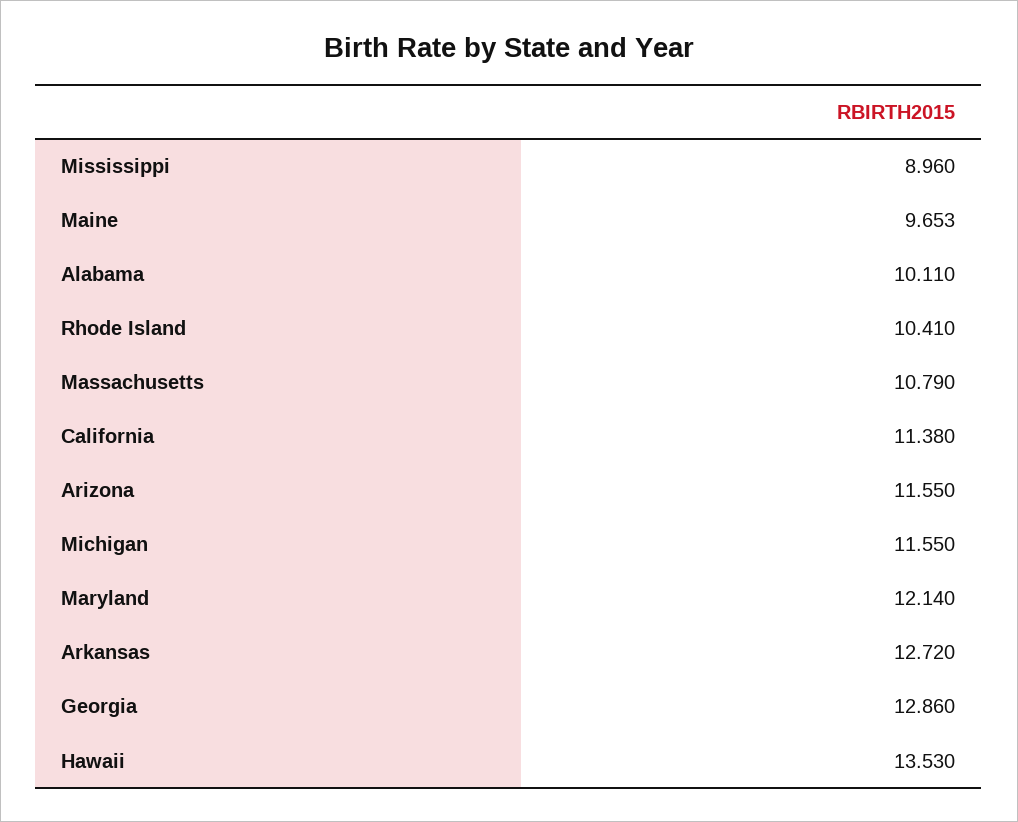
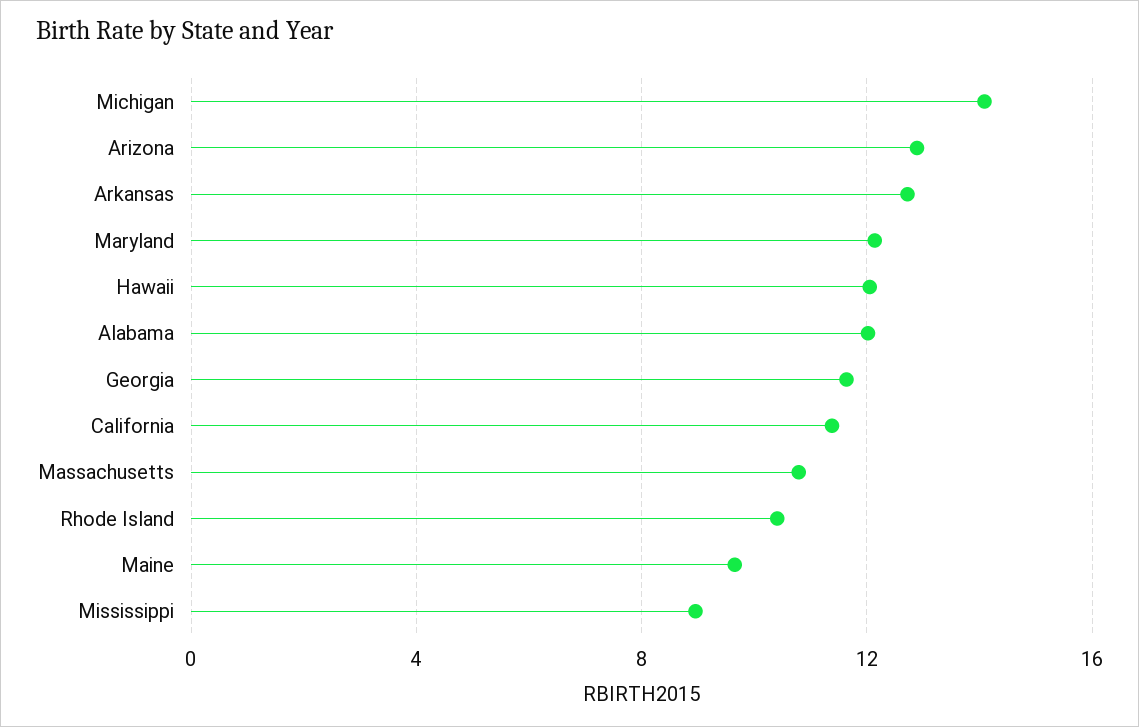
  {
    "Mississippi": 8.96,
    "Maine": 9.653,
-   "Alabama": 10.11,
+   "Alabama": 12,
    "Rhode Island": 10.41,
    "Massachusetts": 10.79,
    "California": 11.38,
-   "Arizona": 11.55,
+   "Arizona": 13,
-   "Michigan": 11.55,
+   "Michigan": 14,
    "Maryland": 12.14,
    "Arkansas": 12.72,
-   "Georgia": 12.86,
+   "Georgia": 11.5,
-   "Hawaii": 13.53
+   "Hawaii": 12
  }

